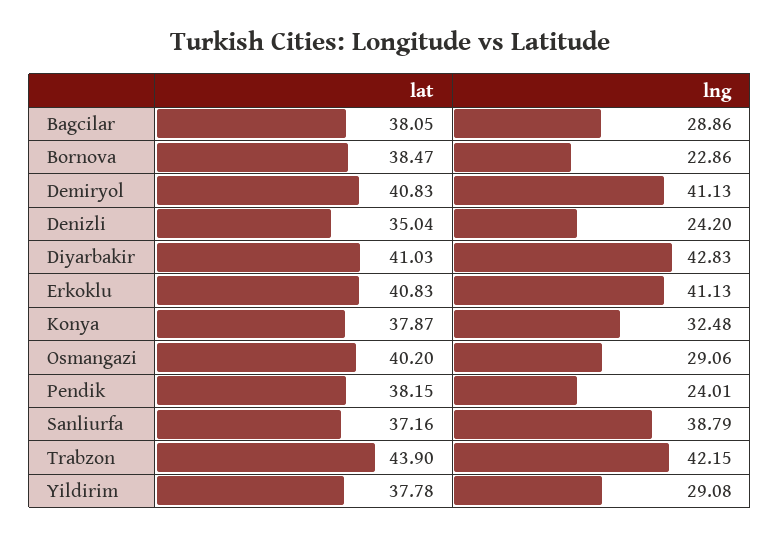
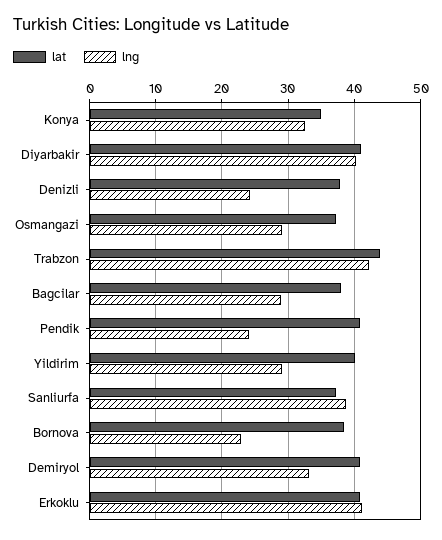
  {
    "lat": {
      "Bagcilar": 38.05,
      "Bornova": 38.47,
      "Demiryol": 40.83,
-     "Denizli": 35.04,
+     "Denizli": 38,
      "Diyarbakir": 41.03,
      "Erkoklu": 40.83,
-     "Konya": 37.87,
+     "Konya": 35,
-     "Osmangazi": 40.2,
+     "Osmangazi": 37,
-     "Pendik": 38.15,
+     "Pendik": 41,
      "Sanliurfa": 37.16,
      "Trabzon": 43.9,
-     "Yildirim": 37.78
+     "Yildirim": 40
    },
    "lng": {
      "Bagcilar": 28.86,
      "Bornova": 22.86,
-     "Demiryol": 41.13,
+     "Demiryol": 33,
      "Denizli": 24.2,
-     "Diyarbakir": 42.83,
+     "Diyarbakir": 40,
      "Erkoklu": 41.13,
      "Konya": 32.48,
      "Osmangazi": 29.06,
      "Pendik": 24.01,
      "Sanliurfa": 38.79,
      "Trabzon": 42.15,
      "Yildirim": 29.08
    }
  }

